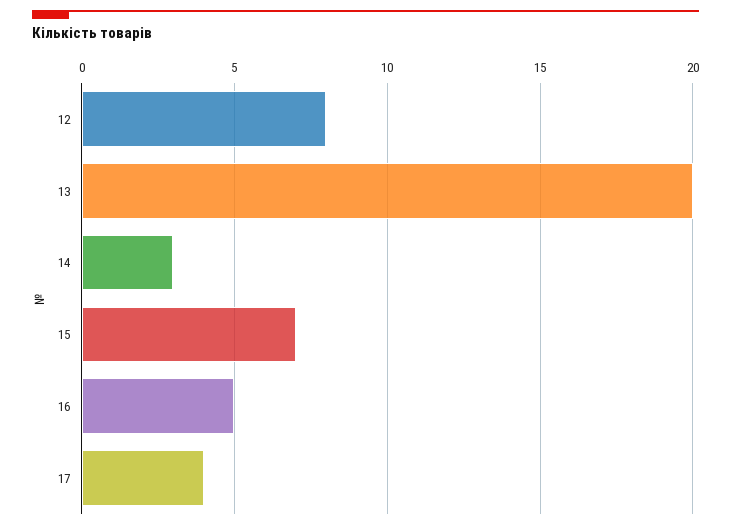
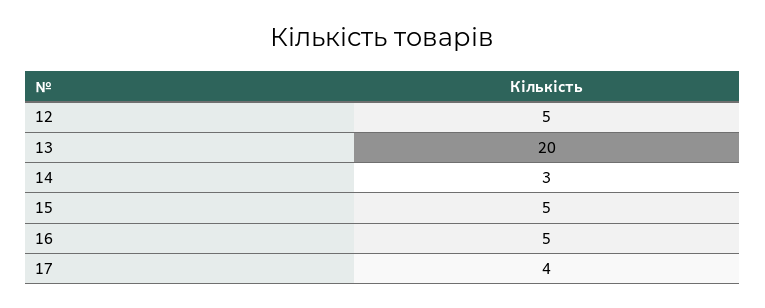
  {
-   "12": 8,
+   "12": 5,
    "13": 20,
    "14": 3,
-   "15": 7,
+   "15": 5,
    "16": 5,
    "17": 4
  }

